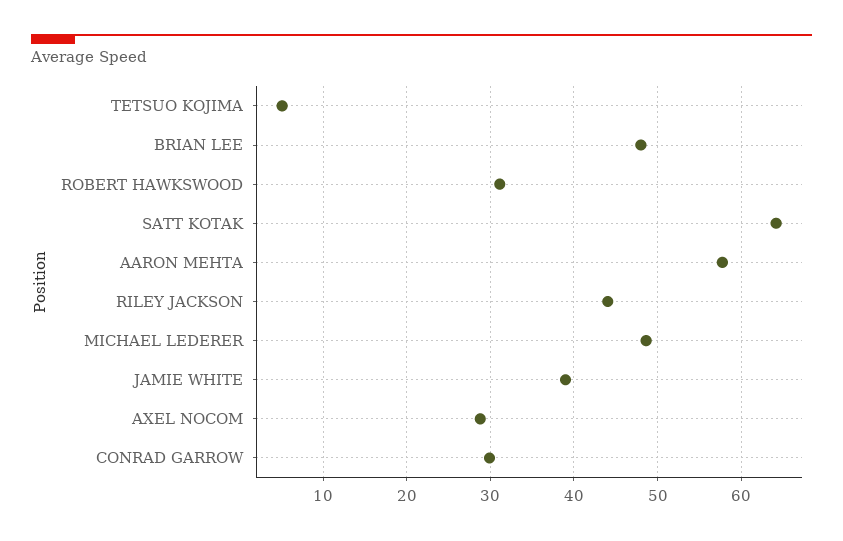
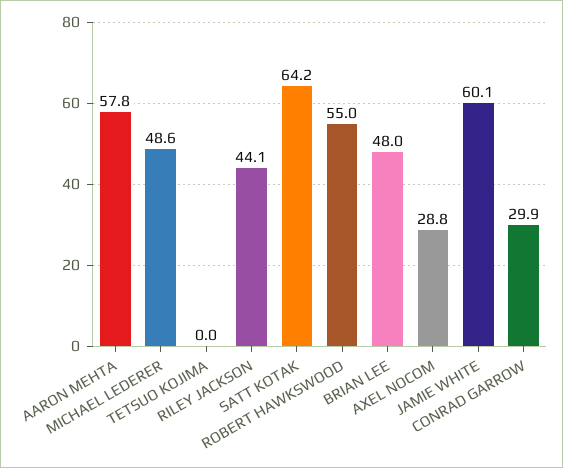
  {
-   "TETSUO KOJIMA": 5,
+   "TETSUO KOJIMA": 0,
    "BRIAN LEE": 48,
-   "ROBERT HAWKSWOOD": 31,
+   "ROBERT HAWKSWOOD": 55,
    "SATT KOTAK": 64.2,
    "AARON MEHTA": 57.8,
    "RILEY JACKSON": 44.1,
    "MICHAEL LEDERER": 48.6,
-   "JAMIE WHITE": 39,
+   "JAMIE WHITE": 60.1,
    "AXEL NOCOM": 28.8,
    "CONRAD GARROW": 29.9
  }

